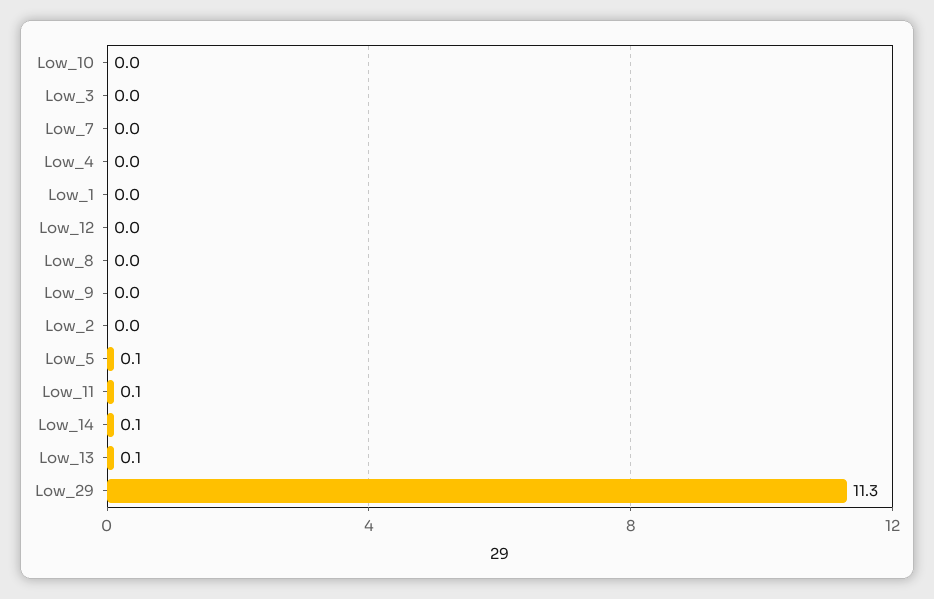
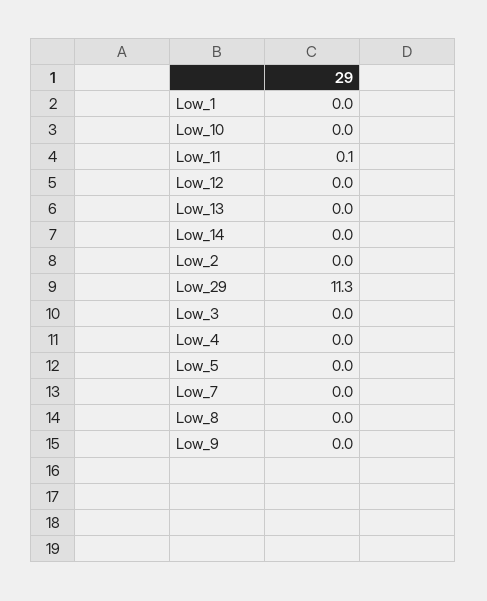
  {
    "Low_10": 0,
    "Low_3": 0,
    "Low_7": 0,
    "Low_4": 0,
    "Low_1": 0,
    "Low_12": 0,
    "Low_8": 0,
    "Low_9": 0,
    "Low_2": 0,
-   "Low_5": 0.1,
+   "Low_5": 0,
    "Low_11": 0.1,
-   "Low_14": 0.1,
+   "Low_14": 0,
-   "Low_13": 0.1,
+   "Low_13": 0,
    "Low_29": 11.3
  }

